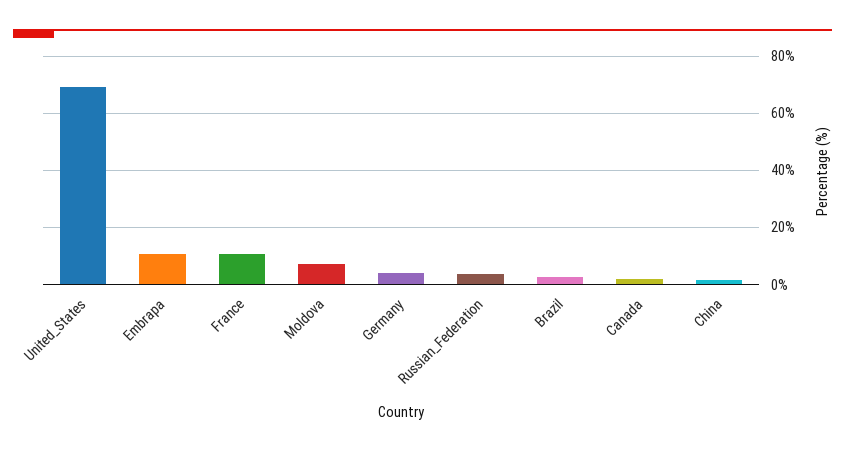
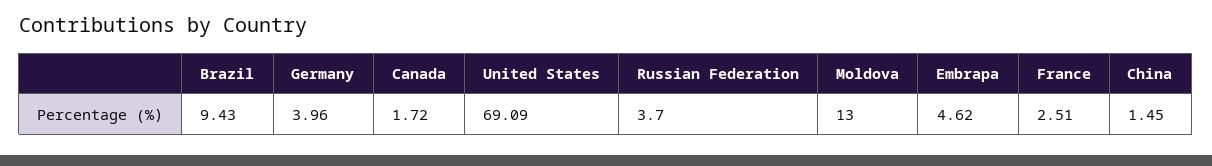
  {
    "United_States": 69.09,
-   "Embrapa": 10,
+   "Embrapa": 4.62,
-   "France": 10,
+   "France": 2.51,
-   "Moldova": 7.5,
+   "Moldova": 13,
    "Germany": 3.96,
    "Russian_Federation": 3.7,
-   "Brazil": 2.5,
+   "Brazil": 9.43,
    "Canada": 1.72,
    "China": 1.45
  }

